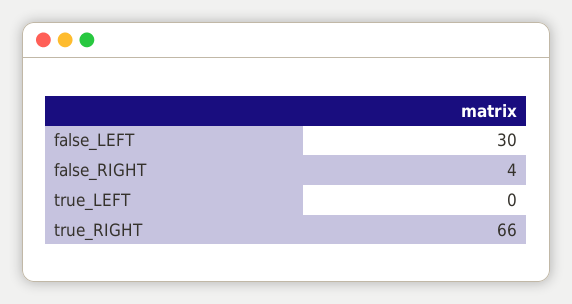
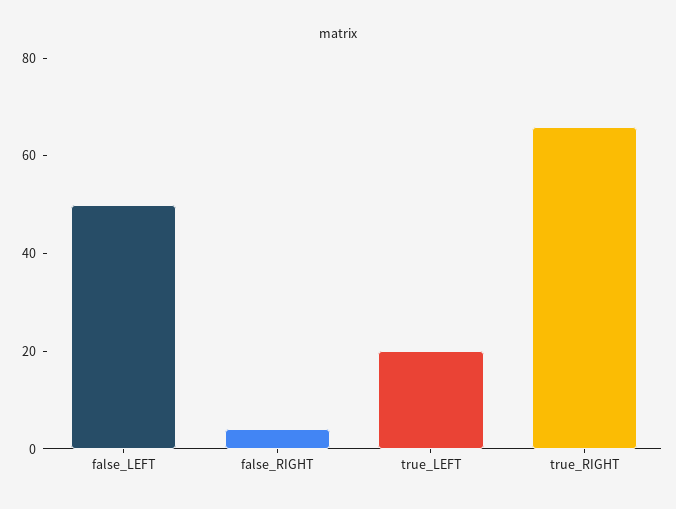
  {
-   "false_LEFT": 30,
+   "false_LEFT": 50,
    "false_RIGHT": 4,
-   "true_LEFT": 0,
+   "true_LEFT": 20,
    "true_RIGHT": 66
  }

